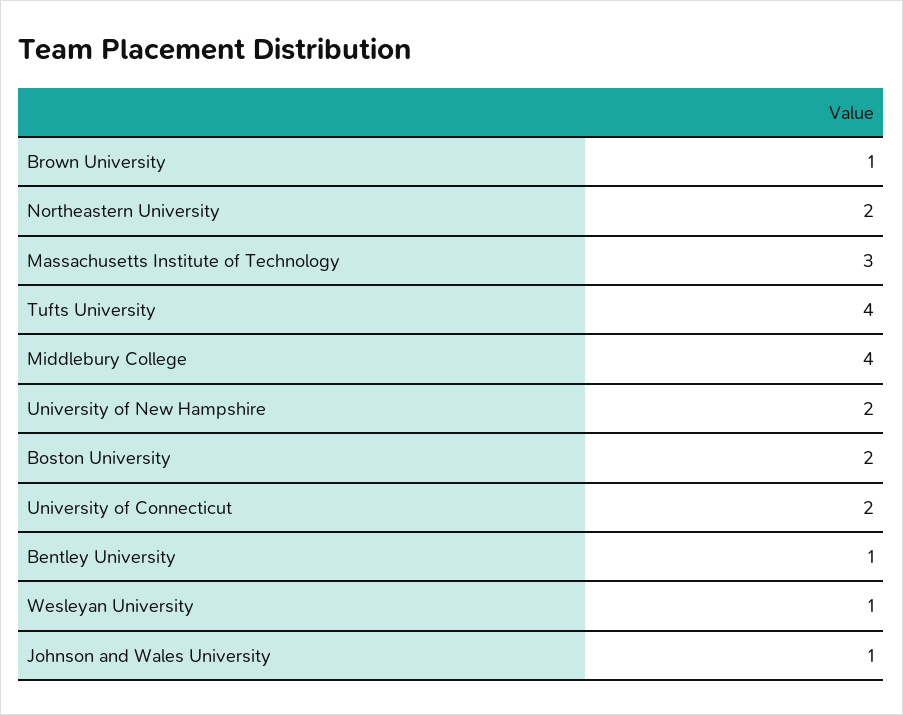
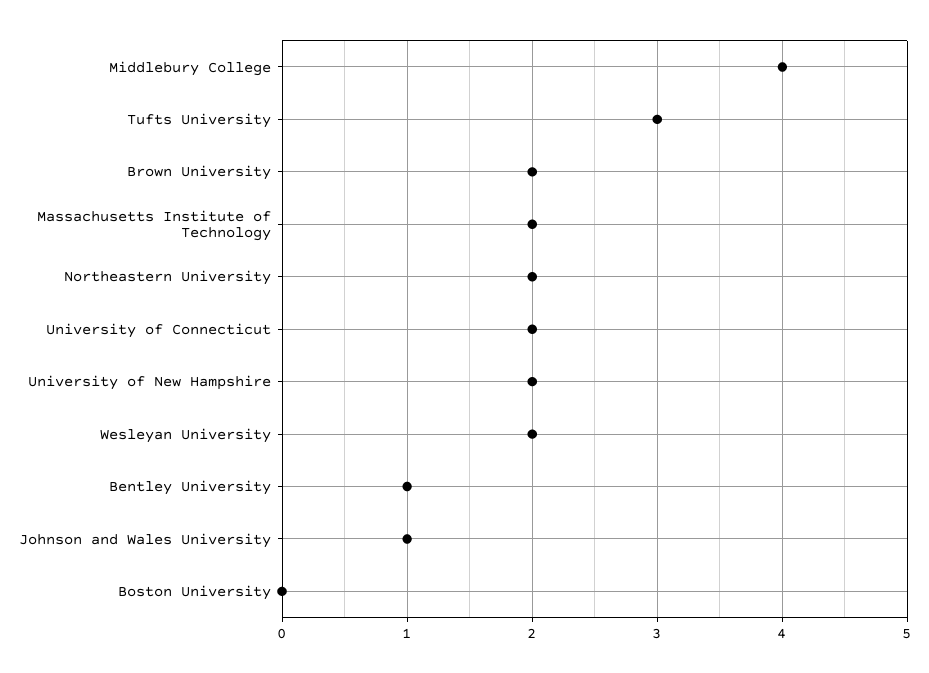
  {
-   "Brown University": 1,
+   "Brown University": 2,
    "Northeastern University": 2,
-   "Massachusetts Institute of Technology": 3,
+   "Massachusetts Institute of Technology": 2,
-   "Tufts University": 4,
+   "Tufts University": 3,
    "Middlebury College": 4,
    "University of New Hampshire": 2,
-   "Boston University": 2,
+   "Boston University": 0,
    "University of Connecticut": 2,
    "Bentley University": 1,
-   "Wesleyan University": 1,
+   "Wesleyan University": 2,
    "Johnson and Wales University": 1
  }

